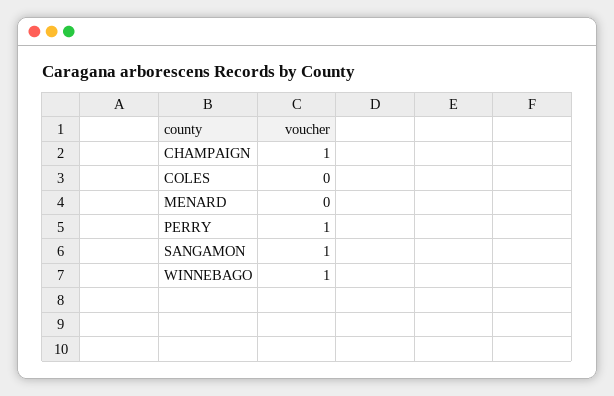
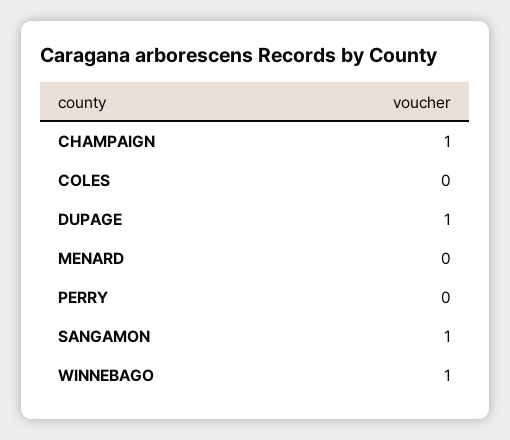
  {
    "CHAMPAIGN": 1,
    "COLES": 0,
    "MENARD": 0,
-   "PERRY": 1,
+   "PERRY": 0,
    "SANGAMON": 1,
-   "WINNEBAGO": 1
+   "WINNEBAGO": 1,
+   "DUPAGE": 1
  }

